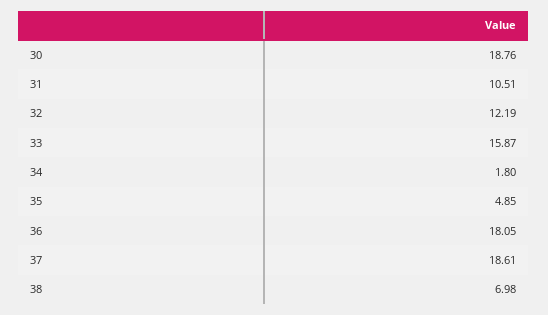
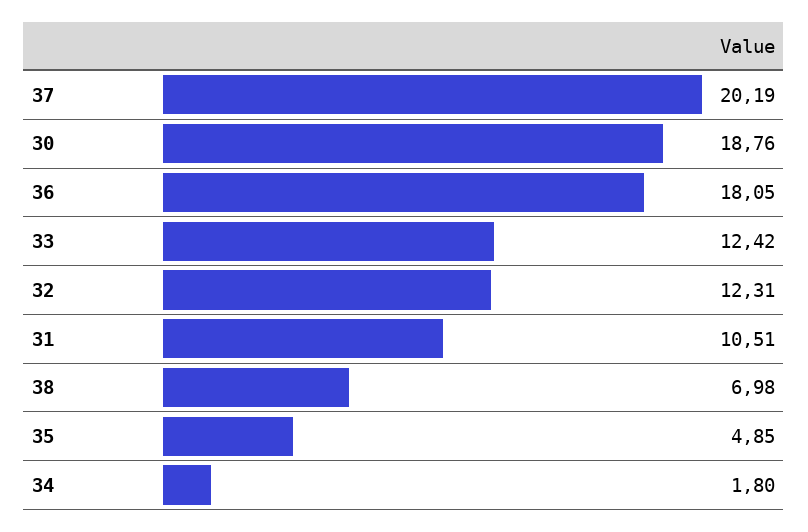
  {
    "30": 18.76,
    "31": 10.51,
-   "32": 12.19,
+   "32": 12.31,
-   "33": 15.87,
+   "33": 12.42,
    "34": 1.8,
    "35": 4.85,
    "36": 18.05,
-   "37": 18.61,
+   "37": 20.19,
    "38": 6.98
  }

